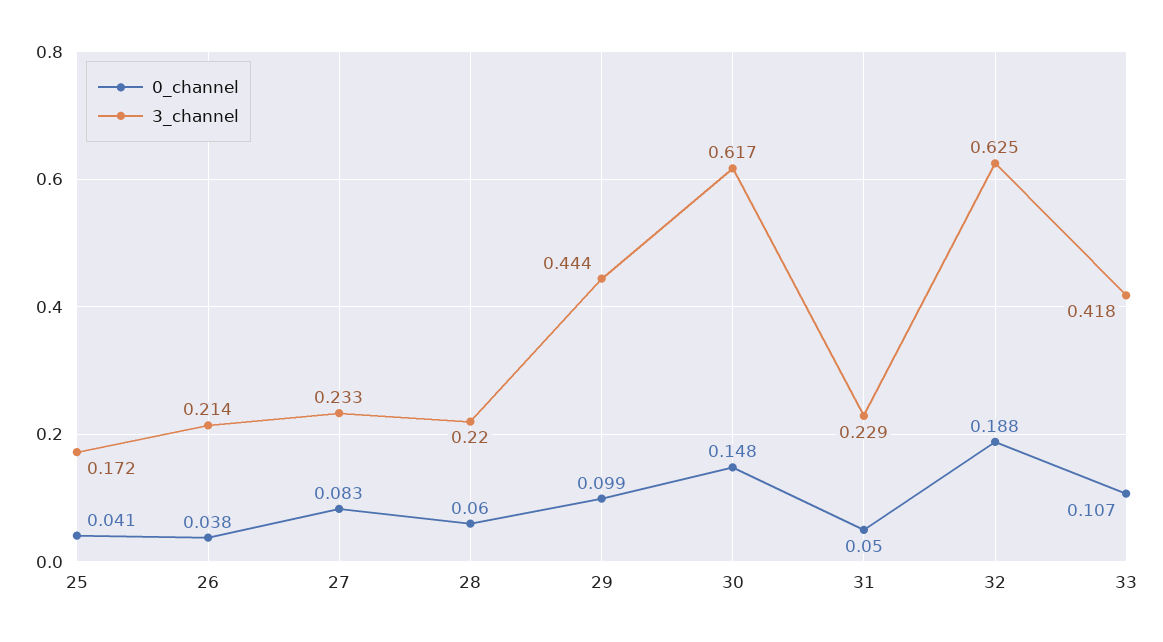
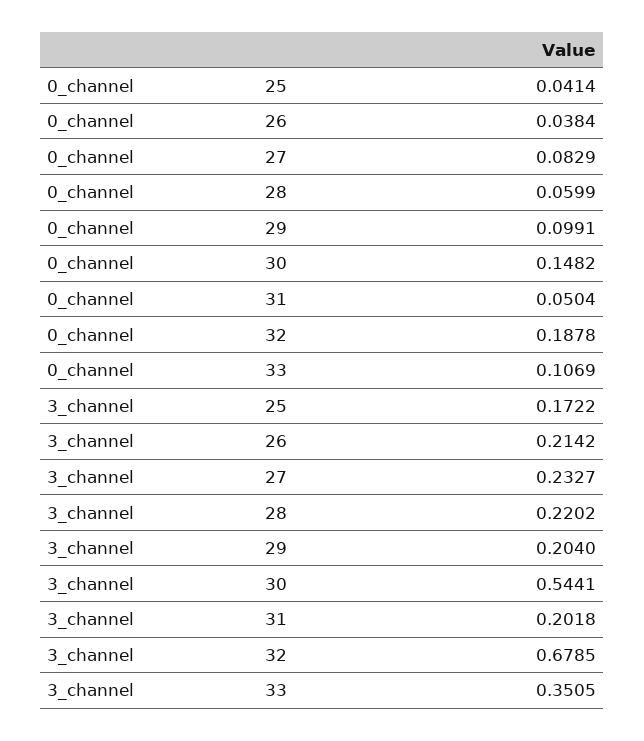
  {
    "0_channel": {
      "25": 0.0414,
      "26": 0.0384,
      "27": 0.0829,
      "28": 0.0599,
      "29": 0.0991,
      "30": 0.1482,
      "31": 0.0504,
      "32": 0.1878,
      "33": 0.1069
    },
    "3_channel": {
      "25": 0.1722,
      "26": 0.2142,
      "27": 0.2327,
      "28": 0.2202,
-     "29": 0.444,
+     "29": 0.204,
-     "30": 0.617,
+     "30": 0.5441,
-     "31": 0.229,
+     "31": 0.2018,
-     "32": 0.625,
+     "32": 0.6785,
-     "33": 0.418
+     "33": 0.3505
    }
  }

